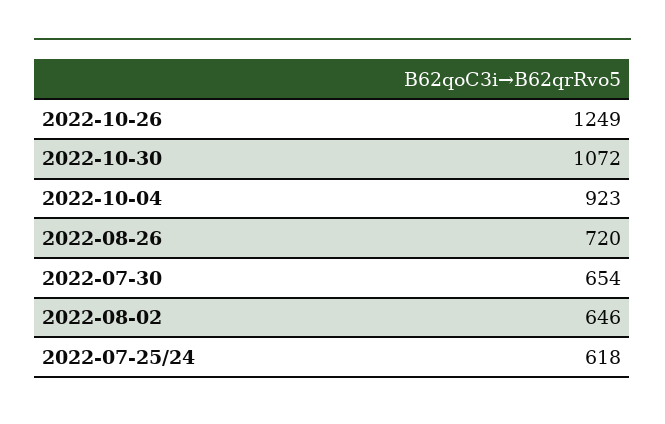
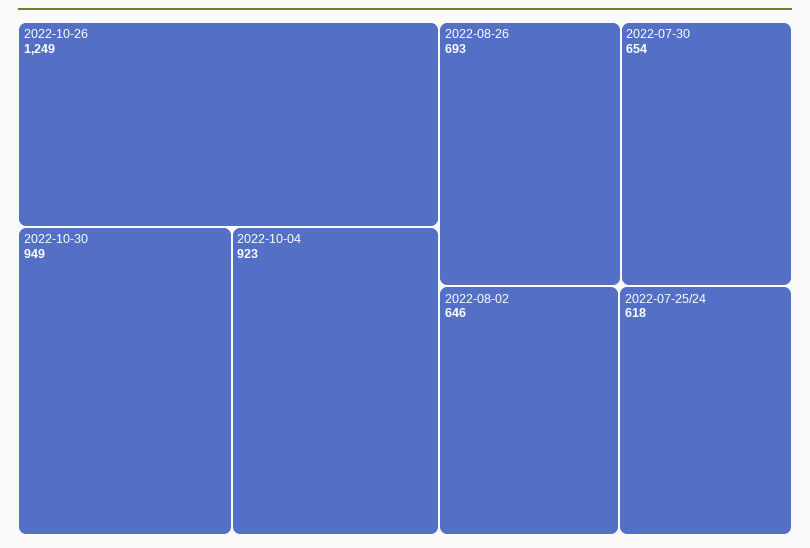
  {
    "2022-10-26": 1249,
-   "2022-10-30": 1072,
+   "2022-10-30": 949,
    "2022-10-04": 923,
-   "2022-08-26": 720,
+   "2022-08-26": 693,
    "2022-07-30": 654,
    "2022-08-02": 646,
    "2022-07-25/24": 618
  }

